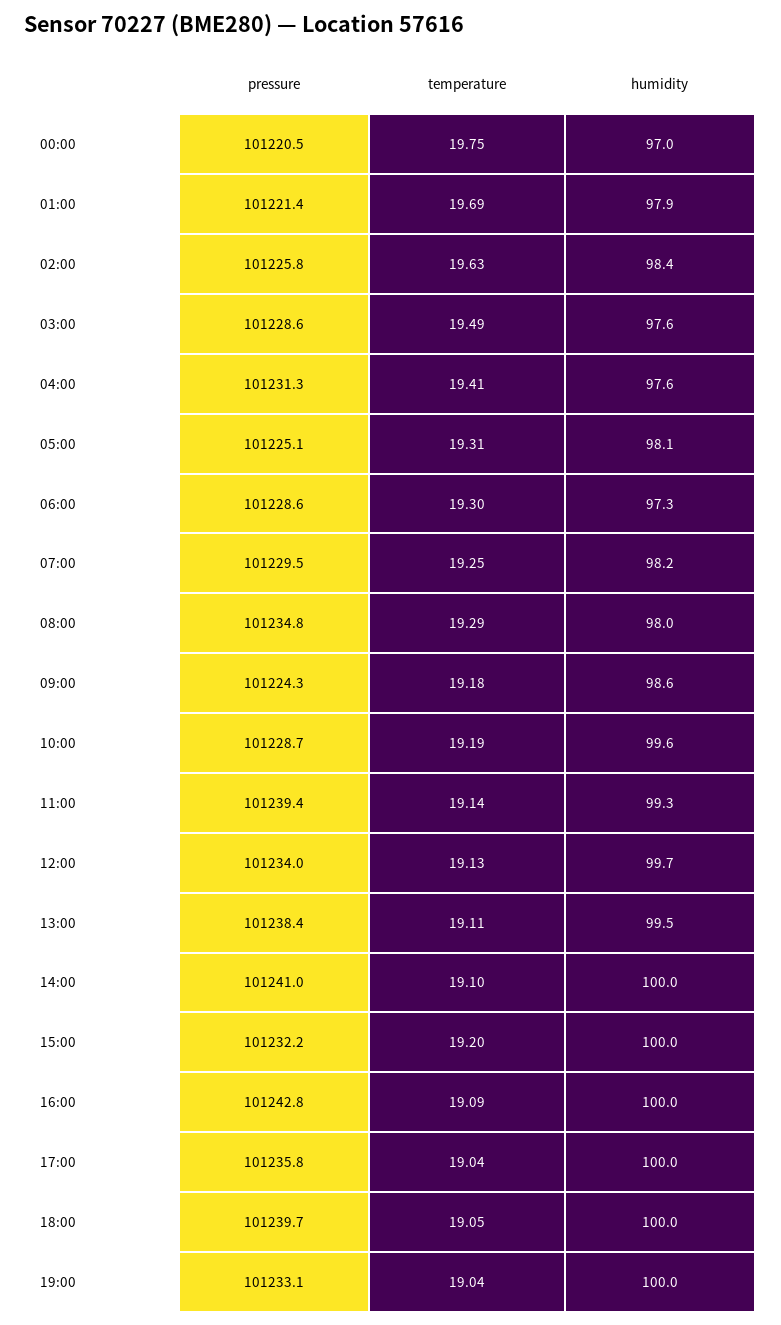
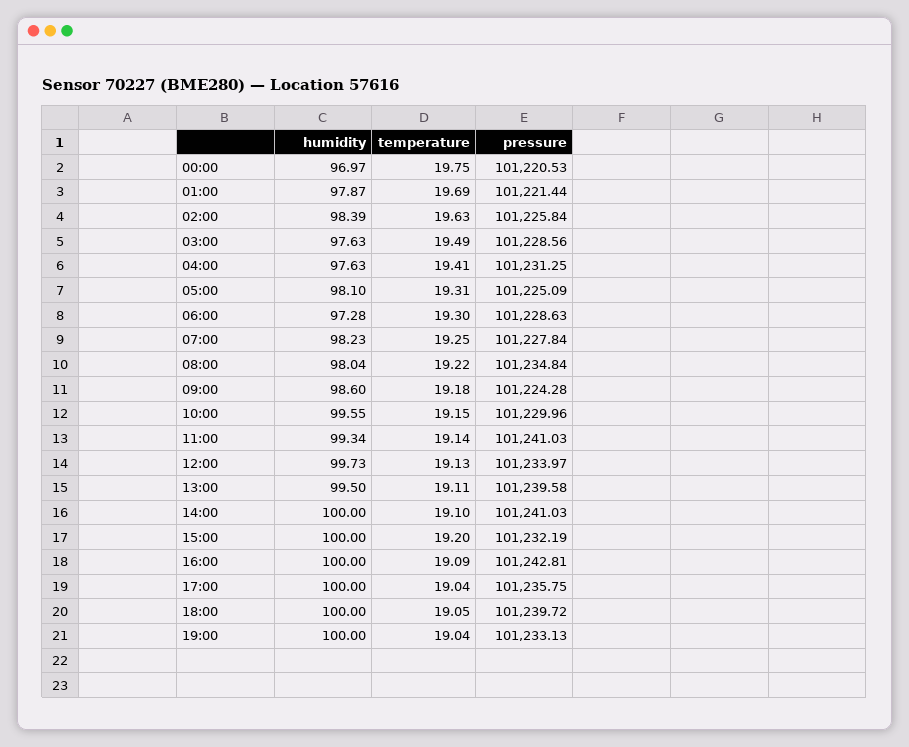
  {
    "pressure": {
      "00:00": 101220.53,
      "01:00": 101221.44,
      "02:00": 101225.84,
      "03:00": 101228.56,
      "04:00": 101231.25,
      "05:00": 101225.09,
      "06:00": 101228.63,
-     "07:00": 101229.5,
+     "07:00": 101227.84,
      "08:00": 101234.84,
      "09:00": 101224.28,
-     "10:00": 101228.7,
+     "10:00": 101229.96,
-     "11:00": 101239.4,
+     "11:00": 101241.03,
      "12:00": 101233.97,
-     "13:00": 101238.4,
+     "13:00": 101239.58,
      "14:00": 101241.03,
      "15:00": 101232.19,
      "16:00": 101242.81,
      "17:00": 101235.75,
      "18:00": 101239.72,
      "19:00": 101233.13
    },
    "temperature": {
      "00:00": 19.75,
      "01:00": 19.69,
      "02:00": 19.63,
      "03:00": 19.49,
      "04:00": 19.41,
      "05:00": 19.31,
      "06:00": 19.3,
      "07:00": 19.25,
-     "08:00": 19.29,
+     "08:00": 19.22,
      "09:00": 19.18,
-     "10:00": 19.19,
+     "10:00": 19.15,
      "11:00": 19.14,
      "12:00": 19.13,
      "13:00": 19.11,
      "14:00": 19.1,
      "15:00": 19.2,
      "16:00": 19.09,
      "17:00": 19.04,
      "18:00": 19.05,
      "19:00": 19.04
    },
    "humidity": {
      "00:00": 96.97,
      "01:00": 97.87,
      "02:00": 98.39,
      "03:00": 97.63,
      "04:00": 97.63,
      "05:00": 98.1,
      "06:00": 97.28,
      "07:00": 98.23,
      "08:00": 98.04,
      "09:00": 98.6,
      "10:00": 99.55,
      "11:00": 99.34,
      "12:00": 99.73,
      "13:00": 99.5,
      "14:00": 100,
      "15:00": 100,
      "16:00": 100,
      "17:00": 100,
      "18:00": 100,
      "19:00": 100
    }
  }

